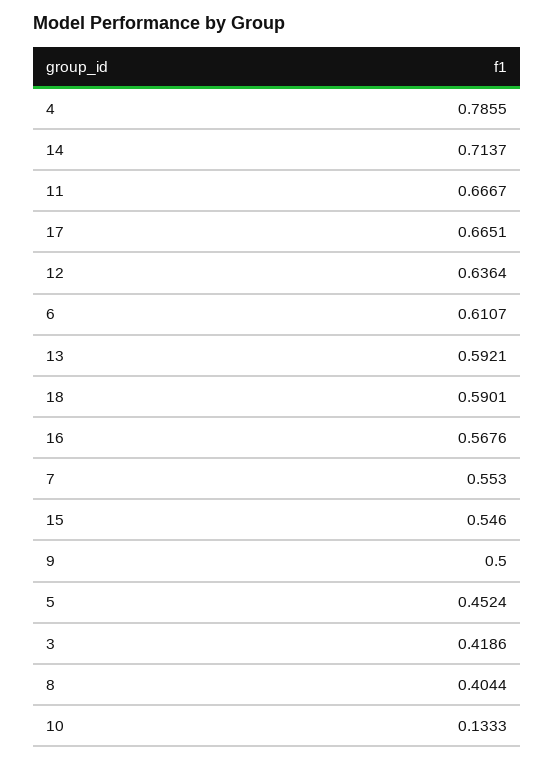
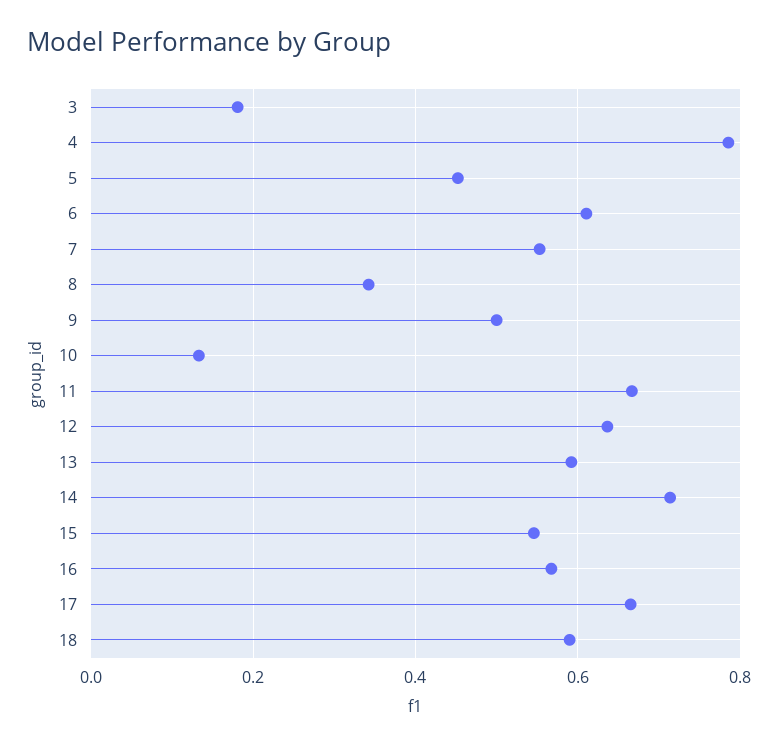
  {
    "4": 0.7855,
    "14": 0.7137,
    "11": 0.6667,
    "17": 0.6651,
    "12": 0.6364,
    "6": 0.6107,
    "13": 0.5921,
    "18": 0.5901,
    "16": 0.5676,
    "7": 0.553,
    "15": 0.546,
    "9": 0.5,
    "5": 0.4524,
-   "3": 0.4186,
+   "3": 0.18,
-   "8": 0.4044,
+   "8": 0.34,
    "10": 0.1333
  }

